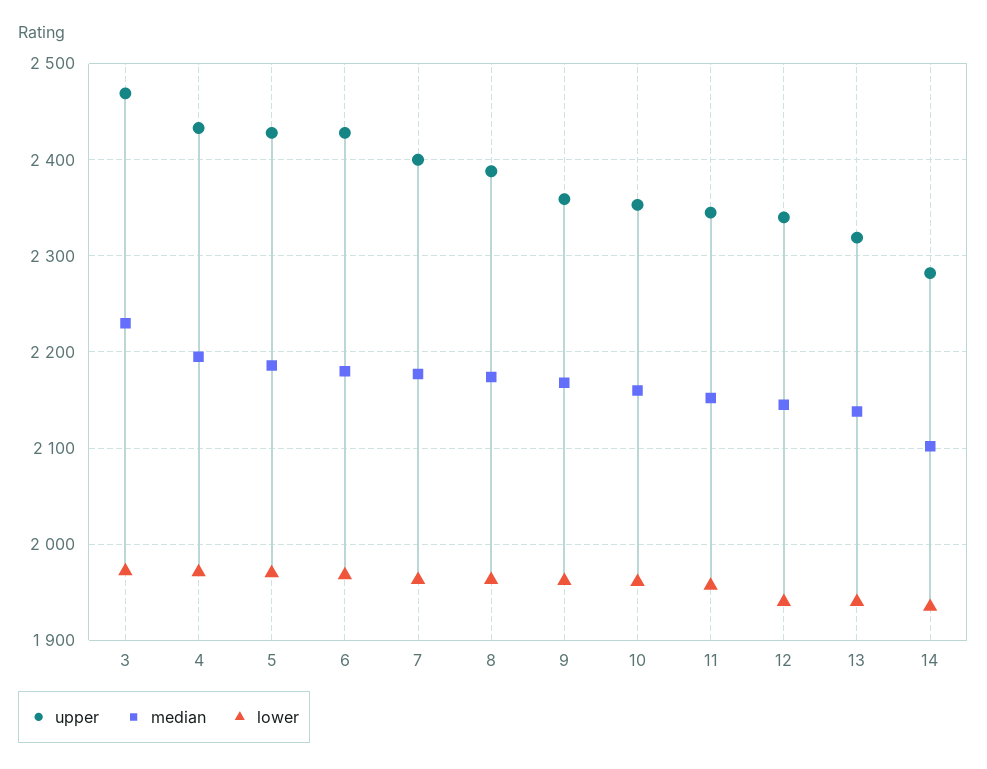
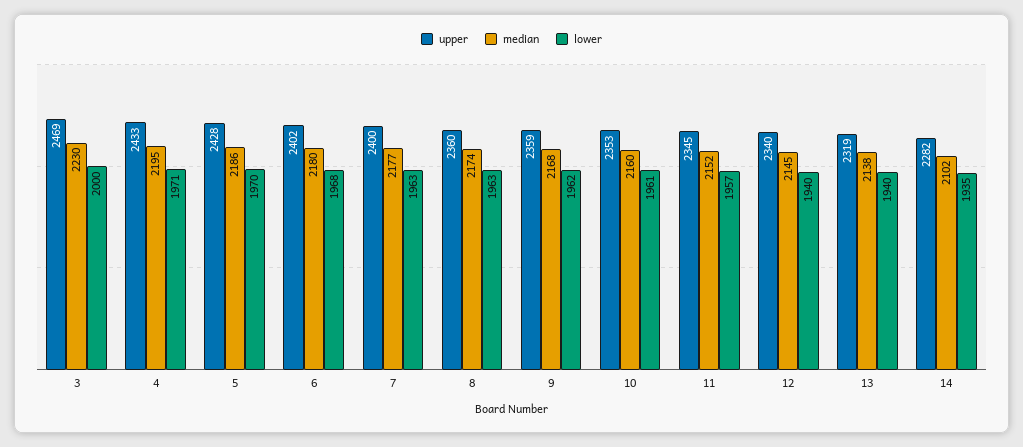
  {
    "upper": {
      "3": 2469,
      "4": 2433,
      "5": 2428,
-     "6": 2430,
+     "6": 2402,
      "7": 2400,
-     "8": 2390,
+     "8": 2360,
      "9": 2359,
      "10": 2353,
      "11": 2345,
      "12": 2340,
      "13": 2319,
      "14": 2282
    },
    "median": {
      "3": 2230,
      "4": 2195,
      "5": 2186,
      "6": 2180,
      "7": 2177,
      "8": 2174,
      "9": 2168,
      "10": 2160,
      "11": 2152,
      "12": 2145,
      "13": 2138,
      "14": 2102
    },
    "lower": {
-     "3": 1970,
+     "3": 2000,
      "4": 1971,
      "5": 1970,
      "6": 1968,
      "7": 1963,
      "8": 1963,
      "9": 1962,
      "10": 1961,
      "11": 1957,
      "12": 1940,
      "13": 1940,
      "14": 1935
    }
  }

